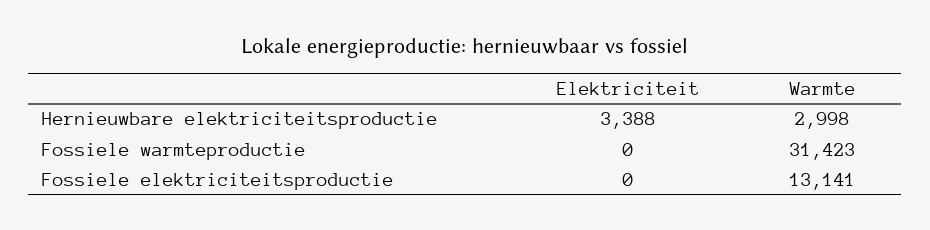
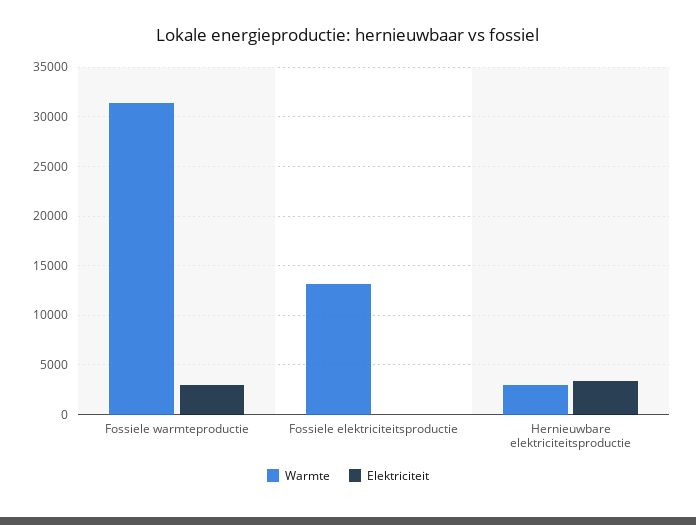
  {
    "Elektriciteit": {
      "Hernieuwbare elektriciteitsproductie": 3388,
-     "Fossiele warmteproductie": 0,
+     "Fossiele warmteproductie": 3000,
      "Fossiele elektriciteitsproductie": 0
    },
    "Warmte": {
      "Hernieuwbare elektriciteitsproductie": 2998,
      "Fossiele warmteproductie": 31423,
      "Fossiele elektriciteitsproductie": 13141
    }
  }

